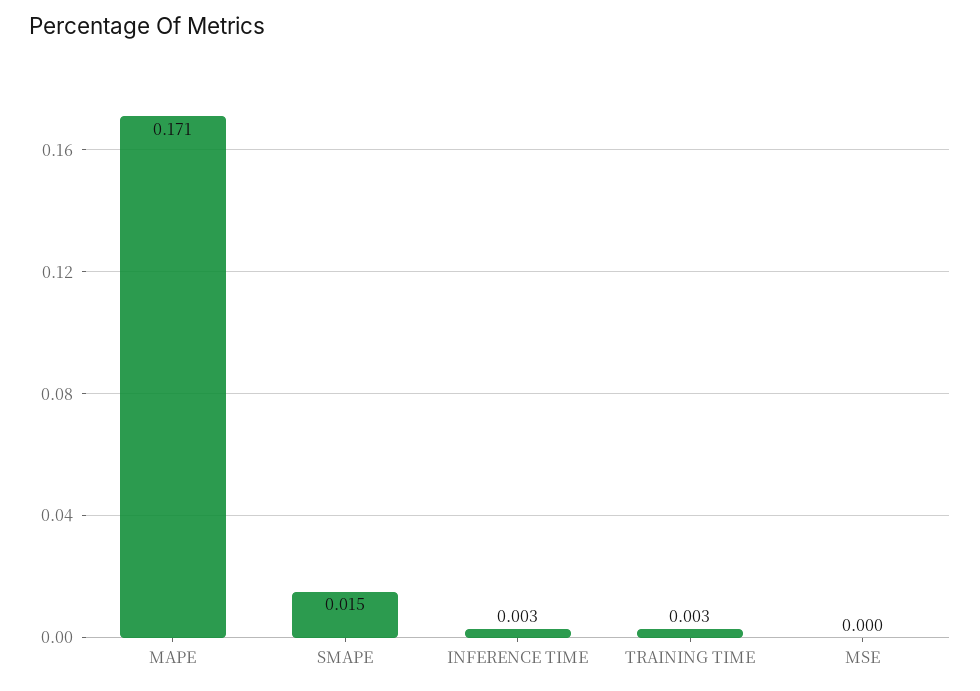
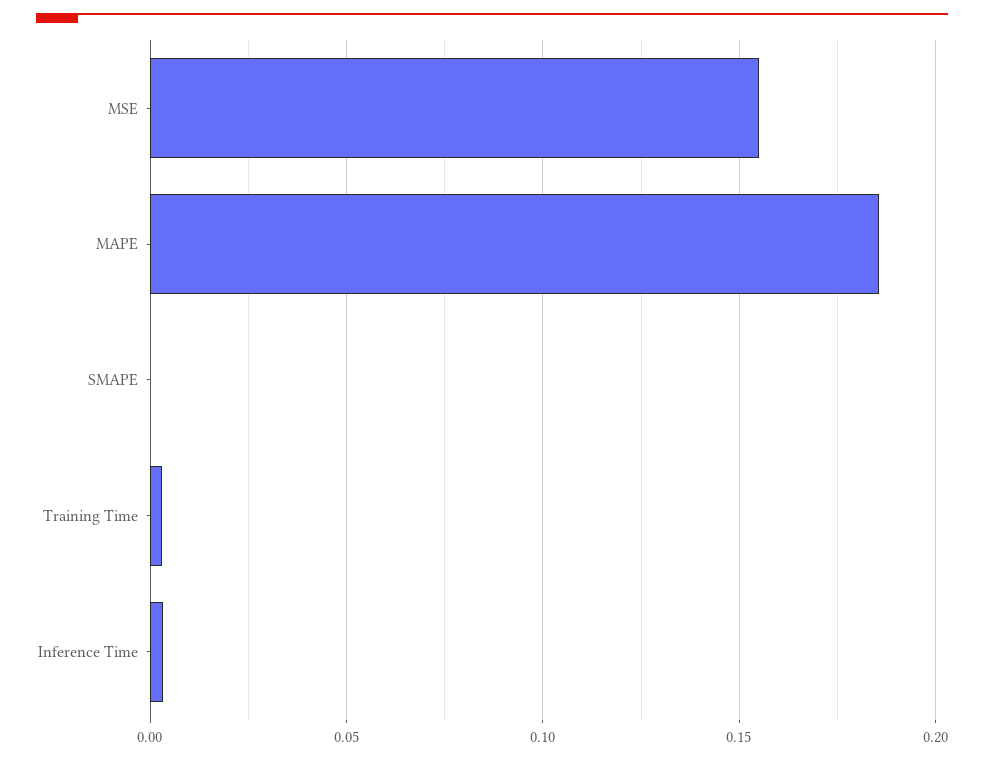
  {
-   "MAPE": 0.171,
+   "MAPE": 0.185,
-   "SMAPE": 0.015,
+   "SMAPE": 0,
    "INFERENCE TIME": 0.003,
    "TRAINING TIME": 0.003,
-   "MSE": 0
+   "MSE": 0.155
  }

